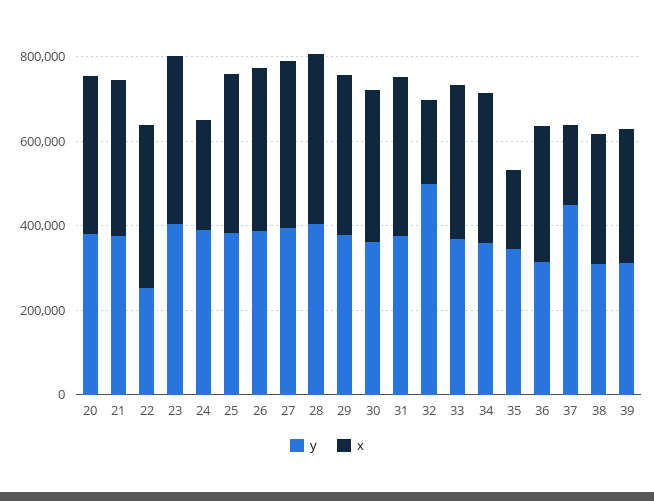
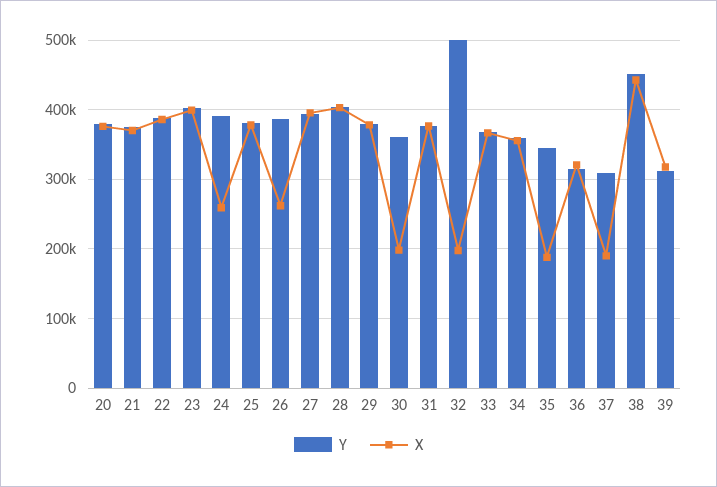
  {
    "y": {
      "20": 380000,
      "21": 380000,
-     "22": 250000,
+     "22": 390000,
      "23": 400000,
      "24": 390000,
      "25": 380000,
      "26": 390000,
      "27": 390000,
      "28": 400000,
      "29": 380000,
      "30": 360000,
      "31": 380000,
      "32": 500000,
      "33": 370000,
      "34": 360000,
      "35": 340000,
      "36": 310000,
-     "37": 450000,
+     "37": 310000,
-     "38": 300000,
+     "38": 450000,
      "39": 310000
    },
    "x": {
      "20": 380000,
      "21": 370000,
      "22": 390000,
      "23": 400000,
      "24": 260000,
      "25": 380000,
-     "26": 400000,
+     "26": 260000,
      "27": 400000,
      "28": 400000,
      "29": 380000,
-     "30": 350000,
+     "30": 200000,
      "31": 380000,
      "32": 200000,
      "33": 370000,
      "34": 360000,
      "35": 190000,
      "36": 320000,
      "37": 190000,
-     "38": 300000,
+     "38": 440000,
      "39": 320000
    }
  }

